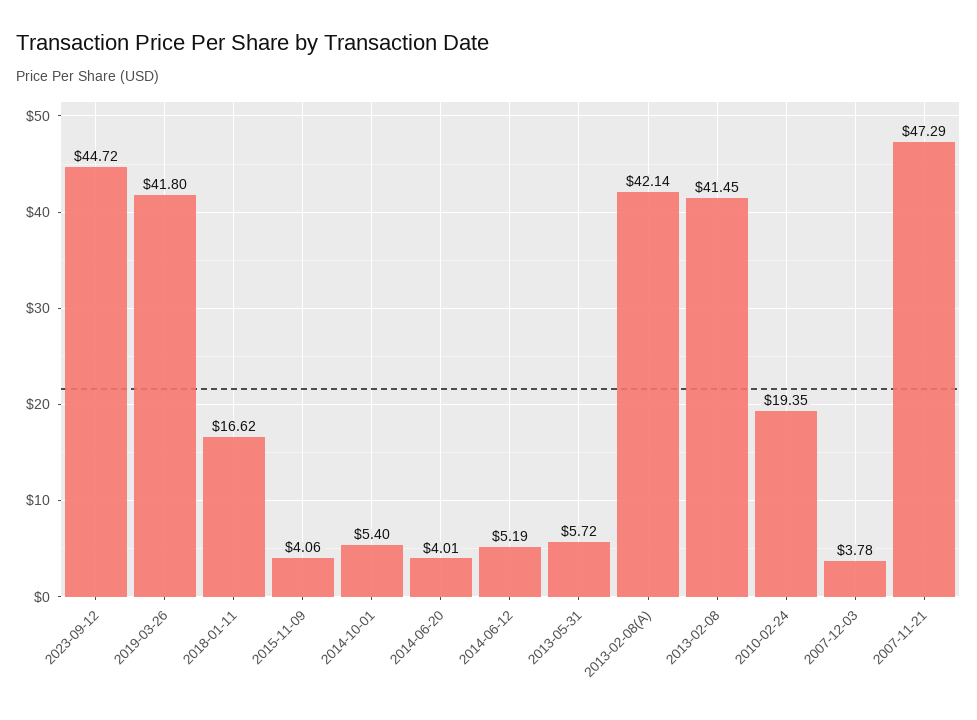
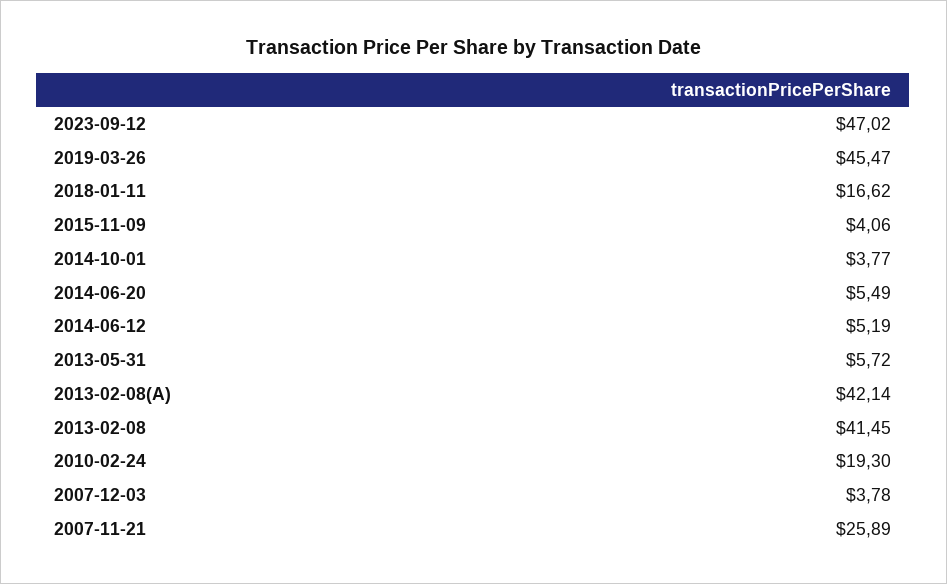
  {
-   "2023-09-12": 44.72,
+   "2023-09-12": 47.02,
-   "2019-03-26": 41.8,
+   "2019-03-26": 45.47,
    "2018-01-11": 16.62,
    "2015-11-09": 4.06,
-   "2014-10-01": 5.4,
+   "2014-10-01": 3.77,
-   "2014-06-20": 4.01,
+   "2014-06-20": 5.49,
    "2014-06-12": 5.19,
    "2013-05-31": 5.72,
    "2013-02-08(A)": 42.14,
    "2013-02-08": 41.45,
-   "2010-02-24": 19.35,
+   "2010-02-24": 19.3,
    "2007-12-03": 3.78,
-   "2007-11-21": 47.29
+   "2007-11-21": 25.89
  }

